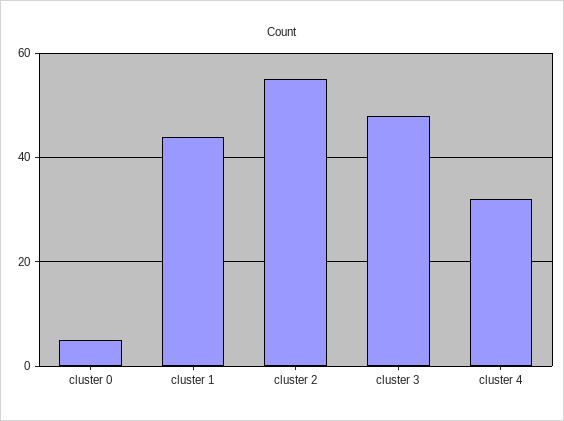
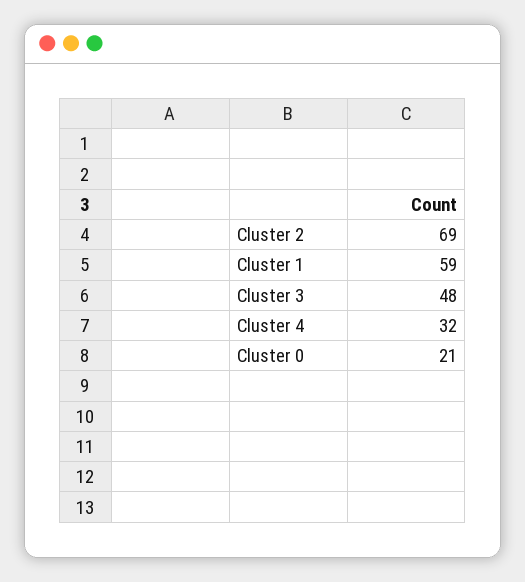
  {
-   "cluster 0": 5,
+   "cluster 0": 21,
-   "cluster 1": 45,
+   "cluster 1": 59,
-   "cluster 2": 55,
+   "cluster 2": 69,
    "cluster 3": 48,
    "cluster 4": 32
  }

